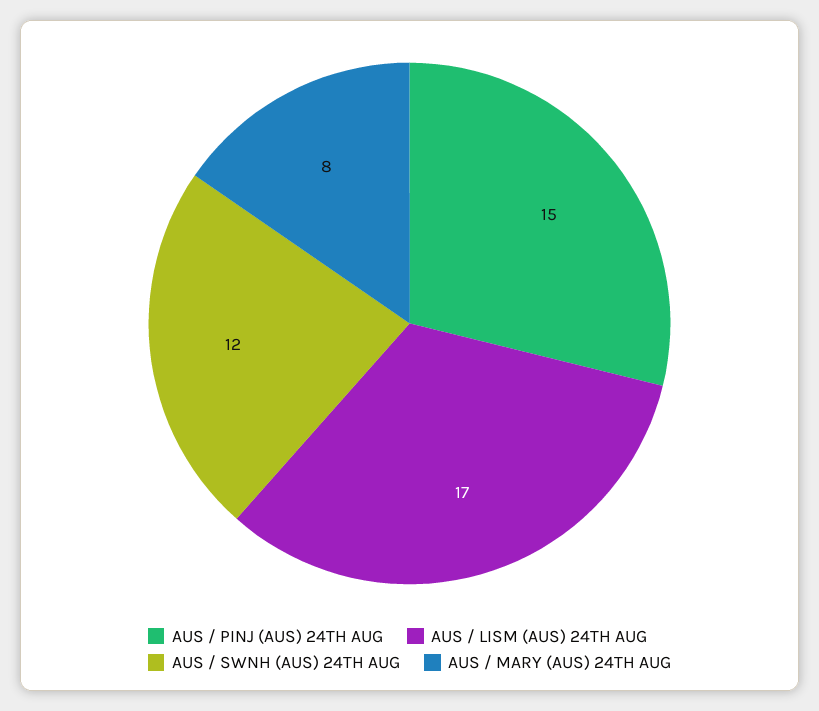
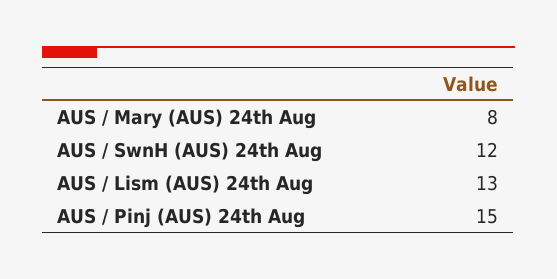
  {
    "AUS / PINJ (AUS) 24TH AUG": 15,
-   "AUS / LISM (AUS) 24TH AUG": 17,
+   "AUS / LISM (AUS) 24TH AUG": 13,
    "AUS / SWNH (AUS) 24TH AUG": 12,
    "AUS / MARY (AUS) 24TH AUG": 8
  }

